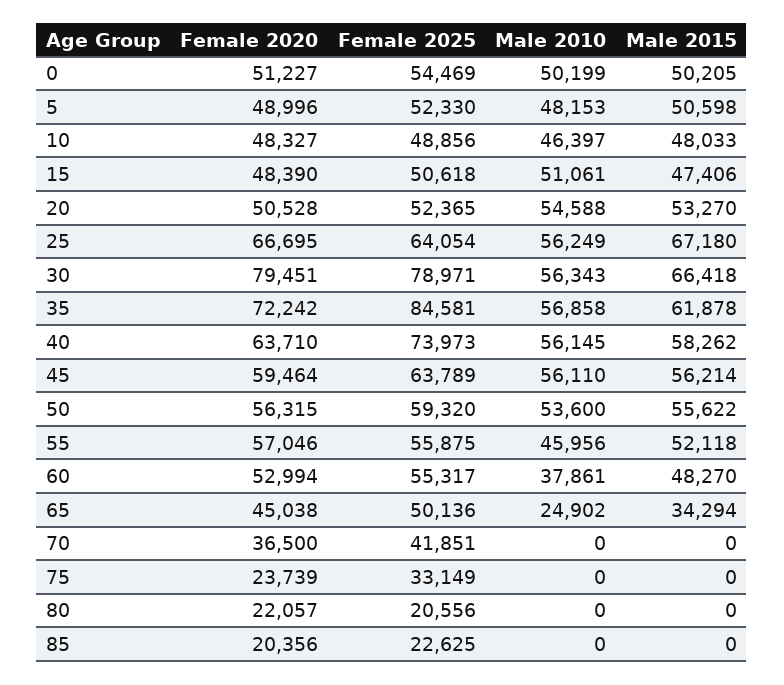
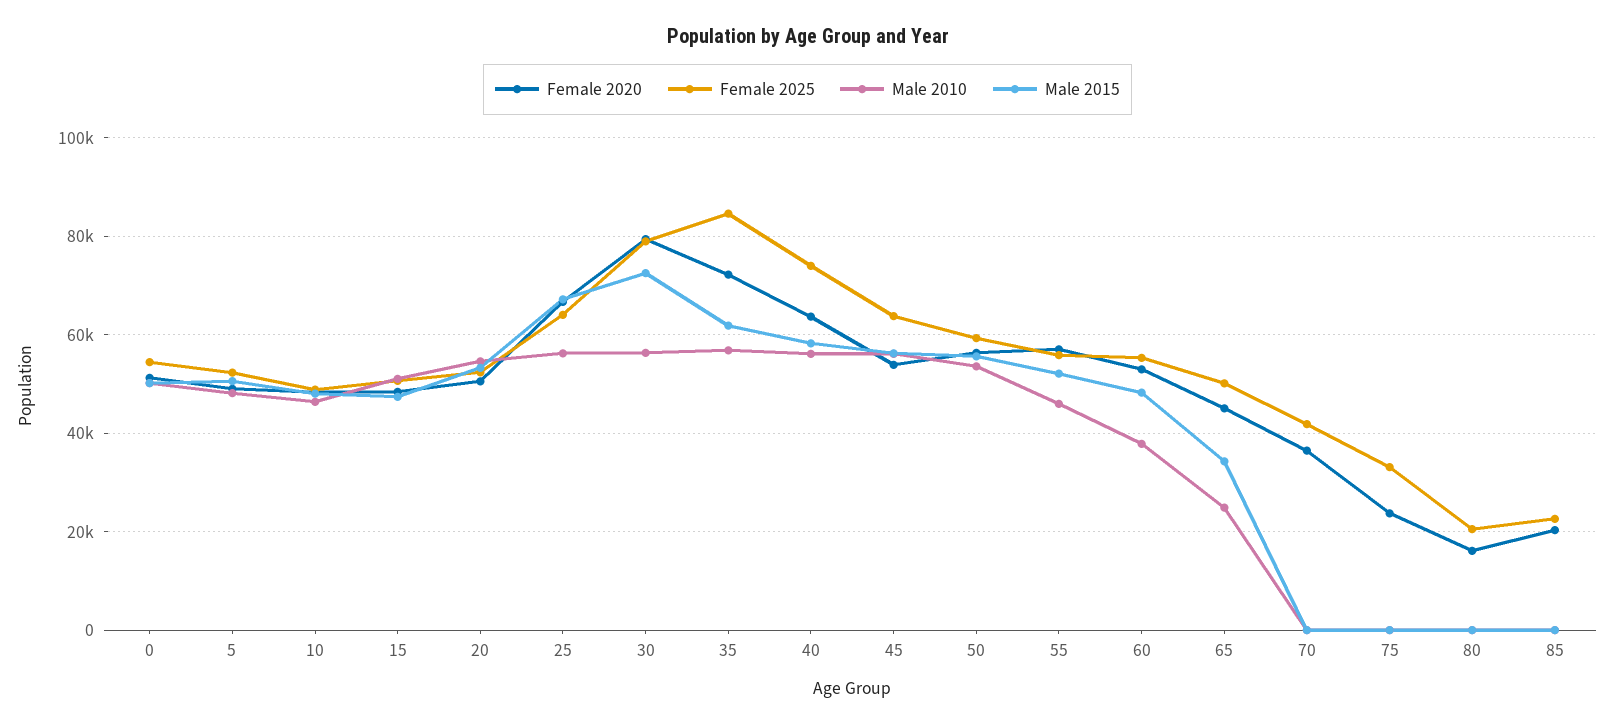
  {
    "Female 2020": {
      "0": 51227,
      "5": 48996,
      "10": 48327,
      "15": 48390,
      "20": 50528,
      "25": 66695,
      "30": 79451,
      "35": 72242,
      "40": 63710,
-     "45": 59464,
+     "45": 54000,
      "50": 56315,
      "55": 57046,
      "60": 52994,
      "65": 45038,
      "70": 36500,
      "75": 23739,
-     "80": 22057,
+     "80": 16000,
      "85": 20356
    },
    "Female 2025": {
      "0": 54469,
      "5": 52330,
      "10": 48856,
      "15": 50618,
      "20": 52365,
      "25": 64054,
      "30": 78971,
      "35": 84581,
      "40": 73973,
      "45": 63789,
      "50": 59320,
      "55": 55875,
      "60": 55317,
      "65": 50136,
      "70": 41851,
      "75": 33149,
      "80": 20556,
      "85": 22625
    },
    "Male 2010": {
      "0": 50199,
      "5": 48153,
      "10": 46397,
      "15": 51061,
      "20": 54588,
      "25": 56249,
      "30": 56343,
      "35": 56858,
      "40": 56145,
      "45": 56110,
      "50": 53600,
      "55": 45956,
      "60": 37861,
      "65": 24902,
      "70": 0,
      "75": 0,
      "80": 0,
      "85": 0
    },
    "Male 2015": {
      "0": 50205,
      "5": 50598,
      "10": 48033,
      "15": 47406,
      "20": 53270,
      "25": 67180,
-     "30": 66418,
+     "30": 72000,
      "35": 61878,
      "40": 58262,
      "45": 56214,
      "50": 55622,
      "55": 52118,
      "60": 48270,
      "65": 34294,
      "70": 0,
      "75": 0,
      "80": 0,
      "85": 0
    }
  }

